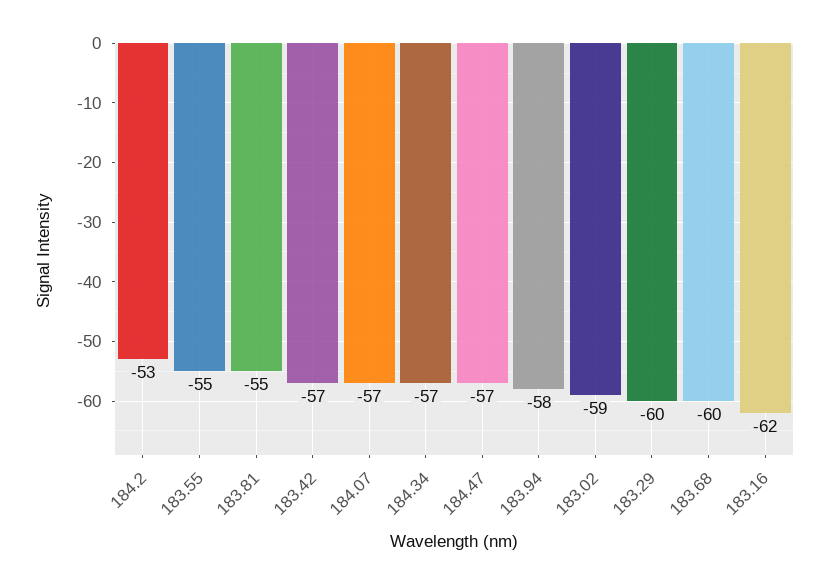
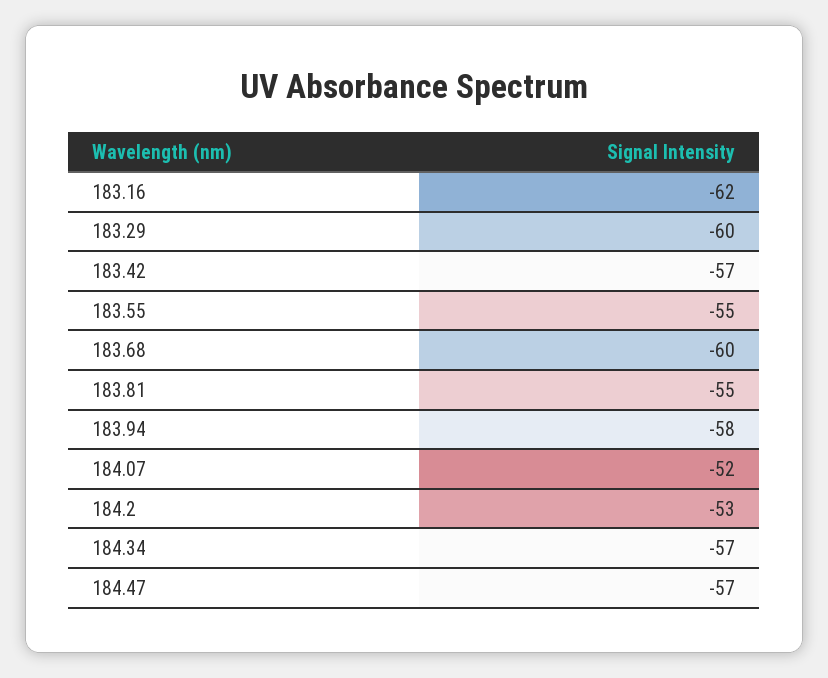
  {
    "184.2": -53,
    "183.55": -55,
    "183.81": -55,
    "183.42": -57,
-   "184.07": -57,
+   "184.07": -52,
    "184.34": -57,
    "184.47": -57,
    "183.94": -58,
-   "183.02": -59,
    "183.29": -60,
    "183.68": -60,
    "183.16": -62
  }

